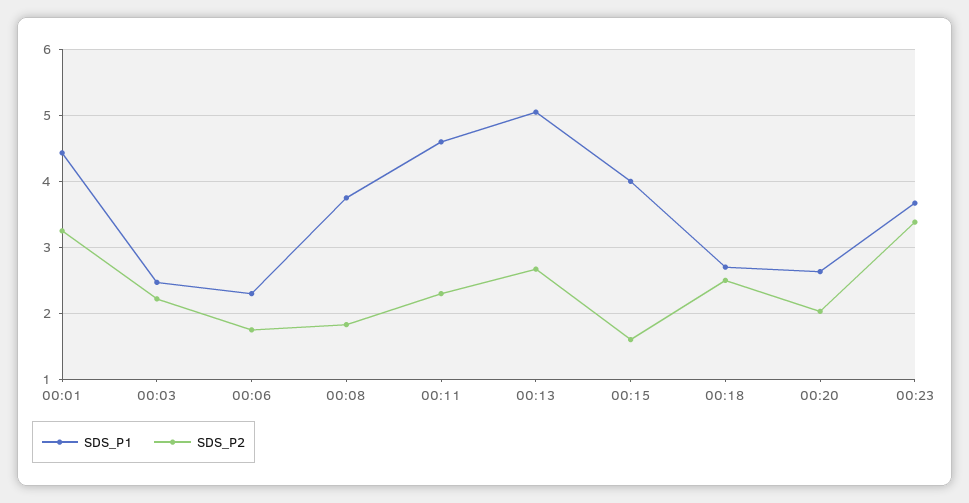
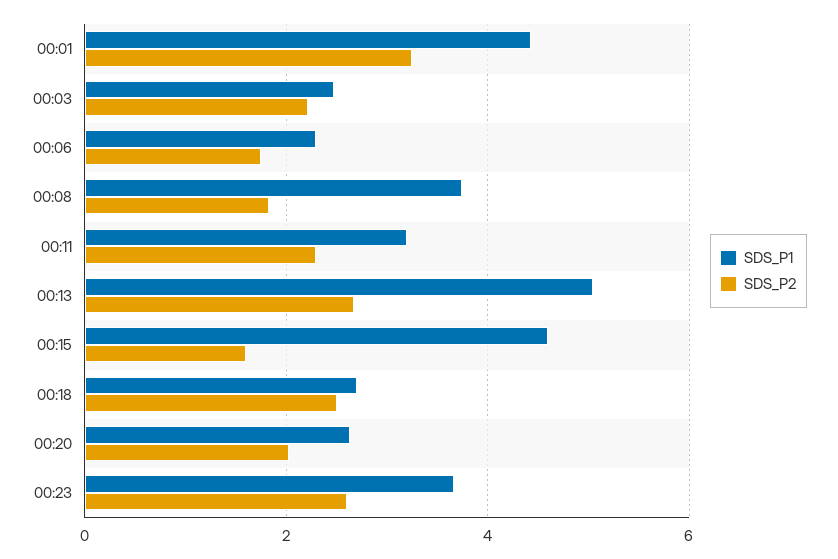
  {
    "SDS_P1": {
      "00:01": 4.4,
      "00:03": 2.5,
      "00:06": 2.3,
      "00:08": 3.8,
-     "00:11": 4.6,
+     "00:11": 3.2,
      "00:13": 5.1,
-     "00:15": 4,
+     "00:15": 4.6,
      "00:18": 2.7,
      "00:20": 2.6,
      "00:23": 3.7
    },
    "SDS_P2": {
      "00:01": 3.3,
      "00:03": 2.2,
      "00:06": 1.8,
      "00:08": 1.8,
      "00:11": 2.3,
      "00:13": 2.7,
      "00:15": 1.6,
      "00:18": 2.5,
      "00:20": 2,
-     "00:23": 3.4
+     "00:23": 2.6
    }
  }

